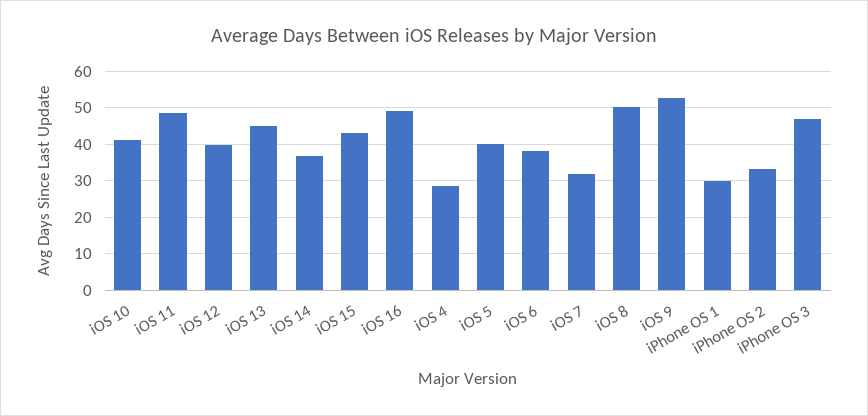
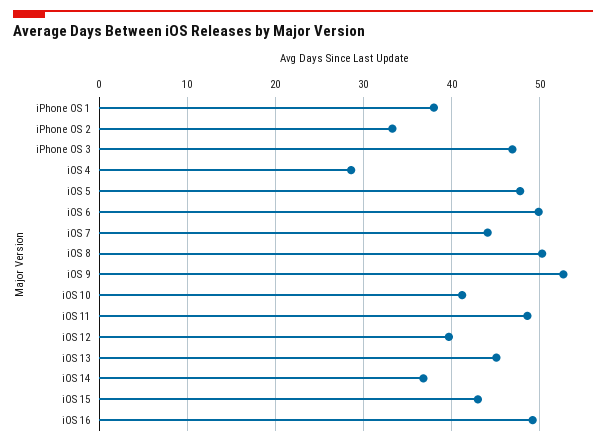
  {
    "iOS 10": 41,
    "iOS 11": 49,
    "iOS 12": 40,
    "iOS 13": 45,
    "iOS 14": 37,
    "iOS 15": 43,
    "iOS 16": 49,
    "iOS 4": 29,
-   "iOS 5": 40,
+   "iOS 5": 48,
-   "iOS 6": 38,
+   "iOS 6": 50,
-   "iOS 7": 32,
+   "iOS 7": 44,
    "iOS 8": 50,
    "iOS 9": 53,
-   "iPhone OS 1": 30,
+   "iPhone OS 1": 38,
    "iPhone OS 2": 33,
    "iPhone OS 3": 47
  }

